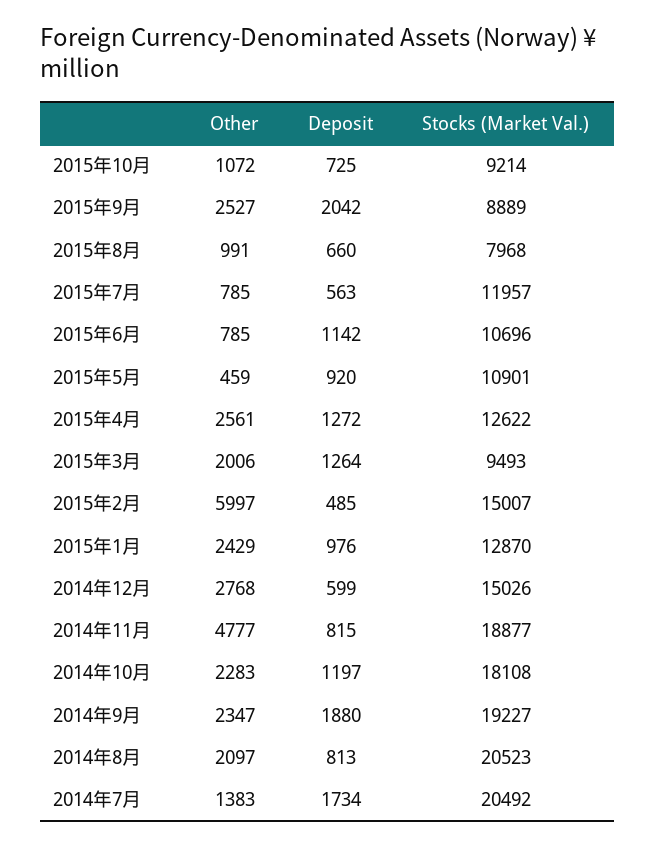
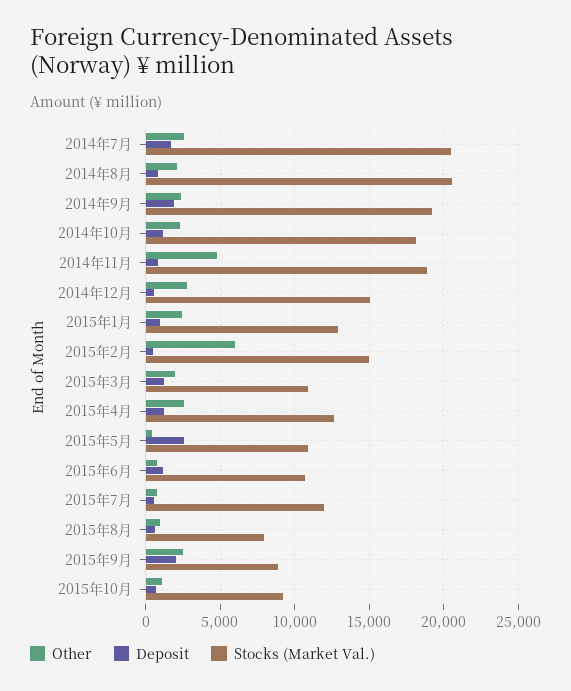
  {
    "Other": {
      "2015年10月": 1072,
      "2015年9月": 2527,
      "2015年8月": 991,
      "2015年7月": 785,
      "2015年6月": 785,
      "2015年5月": 459,
      "2015年4月": 2561,
      "2015年3月": 2006,
      "2015年2月": 5997,
      "2015年1月": 2429,
      "2014年12月": 2768,
      "2014年11月": 4777,
      "2014年10月": 2283,
      "2014年9月": 2347,
      "2014年8月": 2097,
-     "2014年7月": 1383
+     "2014年7月": 2500
    },
    "Deposit": {
      "2015年10月": 725,
      "2015年9月": 2042,
      "2015年8月": 660,
      "2015年7月": 563,
      "2015年6月": 1142,
-     "2015年5月": 920,
+     "2015年5月": 2500,
      "2015年4月": 1272,
      "2015年3月": 1264,
      "2015年2月": 485,
      "2015年1月": 976,
      "2014年12月": 599,
      "2014年11月": 815,
      "2014年10月": 1197,
      "2014年9月": 1880,
      "2014年8月": 813,
      "2014年7月": 1734
    },
    "Stocks (Market Val.)": {
      "2015年10月": 9214,
      "2015年9月": 8889,
      "2015年8月": 7968,
      "2015年7月": 11957,
      "2015年6月": 10696,
      "2015年5月": 10901,
      "2015年4月": 12622,
-     "2015年3月": 9493,
+     "2015年3月": 11000,
      "2015年2月": 15007,
      "2015年1月": 12870,
      "2014年12月": 15026,
      "2014年11月": 18877,
      "2014年10月": 18108,
      "2014年9月": 19227,
      "2014年8月": 20523,
      "2014年7月": 20492
    }
  }

